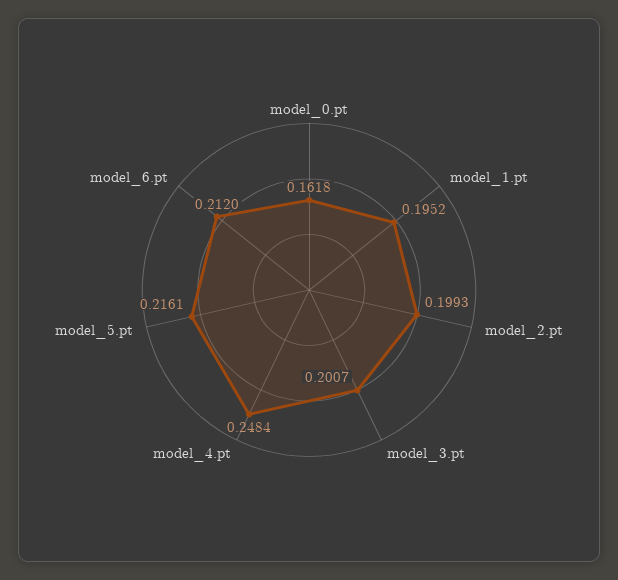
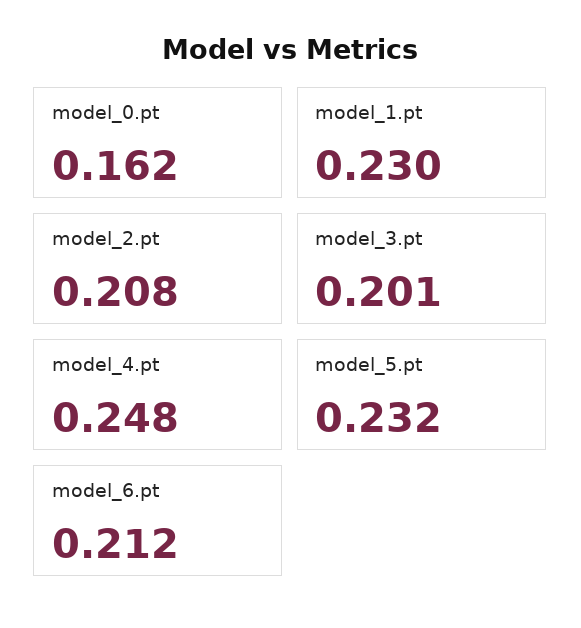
  {
    "model_0.pt": 0.1618,
-   "model_1.pt": 0.1952,
+   "model_1.pt": 0.23,
-   "model_2.pt": 0.1993,
+   "model_2.pt": 0.208,
    "model_3.pt": 0.2007,
    "model_4.pt": 0.2484,
-   "model_5.pt": 0.2161,
+   "model_5.pt": 0.232,
    "model_6.pt": 0.212
  }

